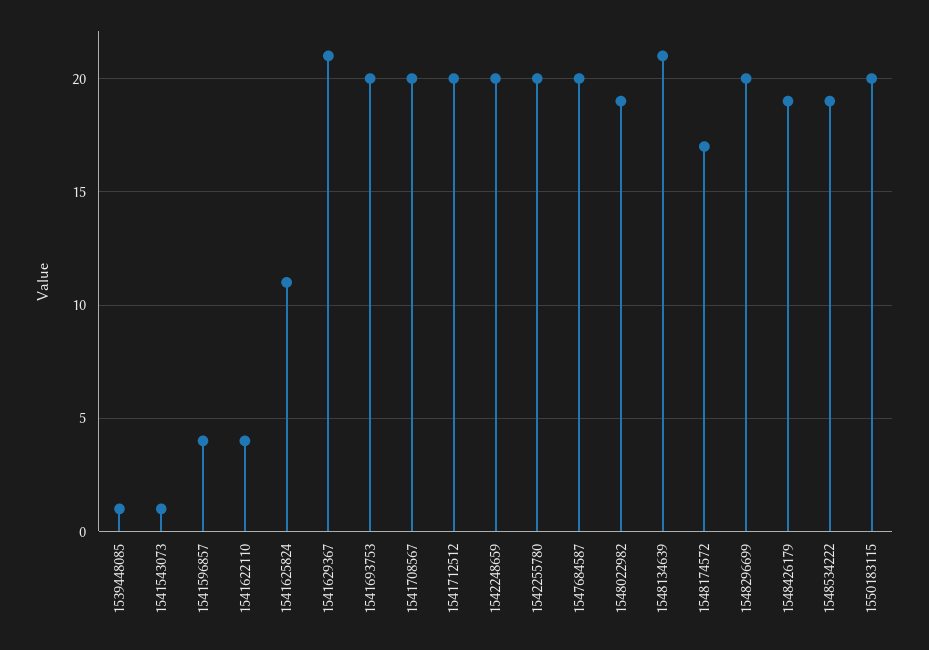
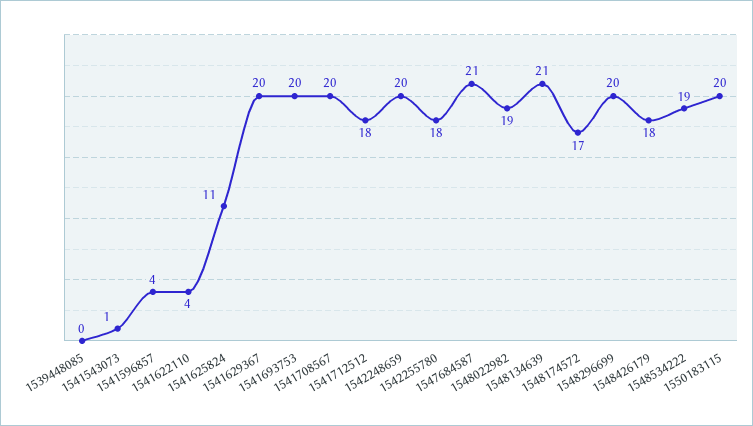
  {
-   "1539448085": 1,
+   "1539448085": 0,
    "1541543073": 1,
    "1541596857": 4,
    "1541622110": 4,
    "1541625824": 11,
-   "1541629367": 21,
+   "1541629367": 20,
    "1541693753": 20,
    "1541708567": 20,
-   "1541712512": 20,
+   "1541712512": 18,
    "1542248659": 20,
-   "1542255780": 20,
+   "1542255780": 18,
-   "1547684587": 20,
+   "1547684587": 21,
    "1548022982": 19,
    "1548134639": 21,
    "1548174572": 17,
    "1548296699": 20,
-   "1548426179": 19,
+   "1548426179": 18,
    "1548534222": 19,
    "1550183115": 20
  }

